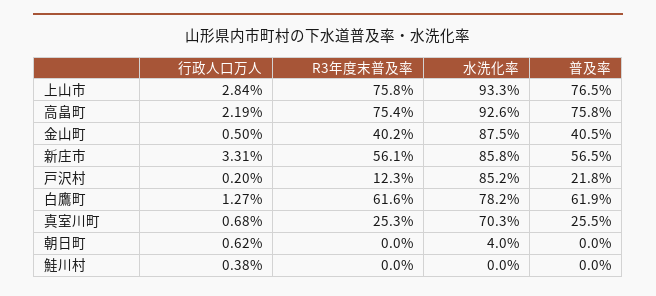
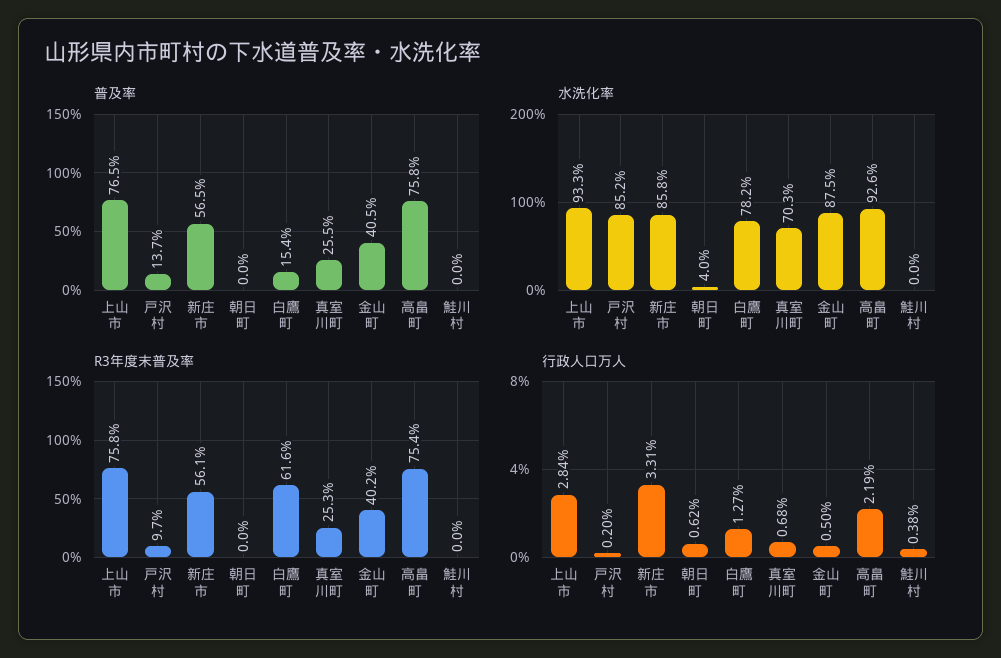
  {
    "行政人口万人": {
      "上山市": 2.84,
      "高畠町": 2.19,
      "金山町": 0.5,
      "新庄市": 3.31,
      "戸沢村": 0.2,
      "白鷹町": 1.27,
      "真室川町": 0.68,
      "朝日町": 0.62,
      "鮭川村": 0.38
    },
    "R3年度末普及率": {
      "上山市": 75.8,
      "高畠町": 75.4,
      "金山町": 40.2,
      "新庄市": 56.1,
-     "戸沢村": 12.3,
+     "戸沢村": 9.7,
      "白鷹町": 61.6,
      "真室川町": 25.3,
      "朝日町": 0,
      "鮭川村": 0
    },
    "水洗化率": {
      "上山市": 93.3,
      "高畠町": 92.6,
      "金山町": 87.5,
      "新庄市": 85.8,
      "戸沢村": 85.2,
      "白鷹町": 78.2,
      "真室川町": 70.3,
      "朝日町": 4,
      "鮭川村": 0
    },
    "普及率": {
      "上山市": 76.5,
      "高畠町": 75.8,
      "金山町": 40.5,
      "新庄市": 56.5,
-     "戸沢村": 21.8,
+     "戸沢村": 13.7,
-     "白鷹町": 61.9,
+     "白鷹町": 15.4,
      "真室川町": 25.5,
      "朝日町": 0,
      "鮭川村": 0
    }
  }

